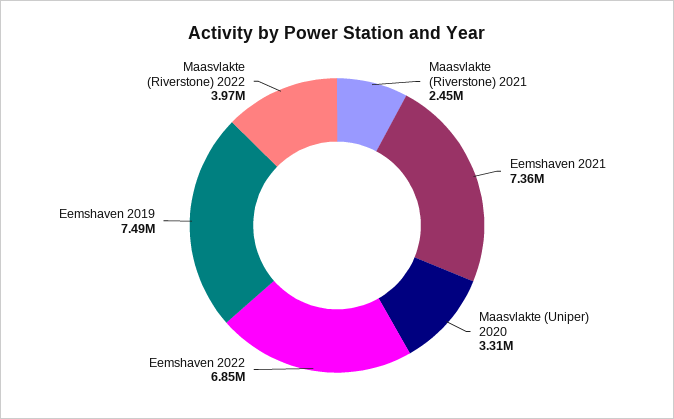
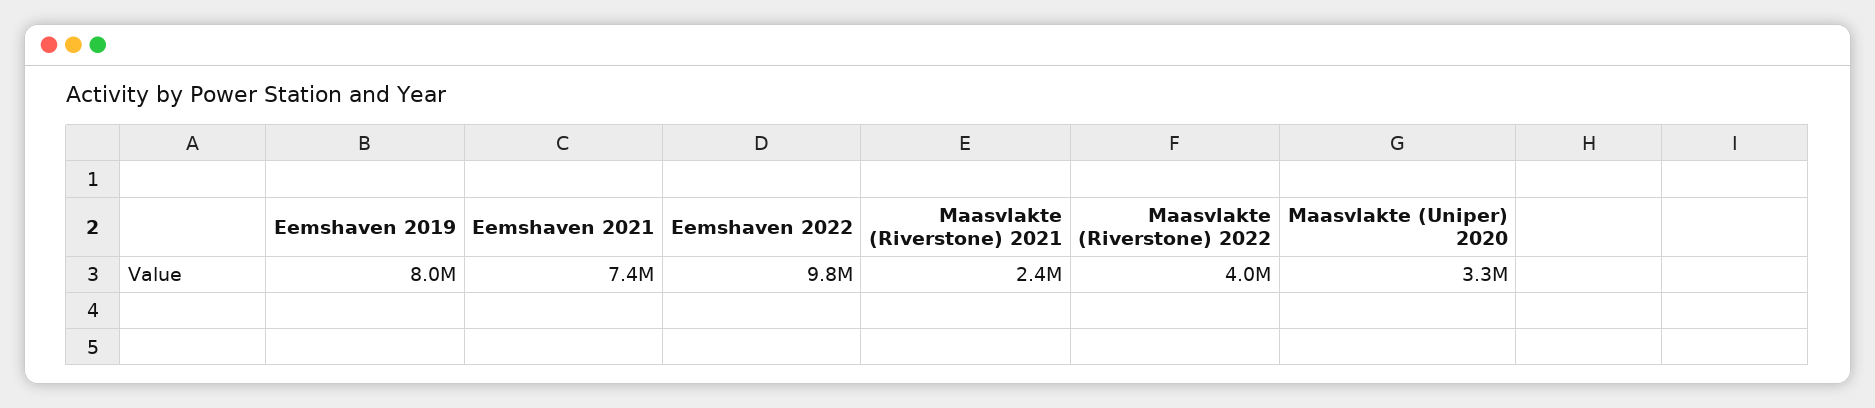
  {
    "Maasvlakte (Riverstone) 2021": 2450000,
    "Eemshaven 2021": 7360000,
    "Maasvlakte (Uniper) 2020": 3310000,
-   "Eemshaven 2022": 6850000,
+   "Eemshaven 2022": 9800000,
-   "Eemshaven 2019": 7490000,
+   "Eemshaven 2019": 8000000,
    "Maasvlakte (Riverstone) 2022": 3970000
  }

